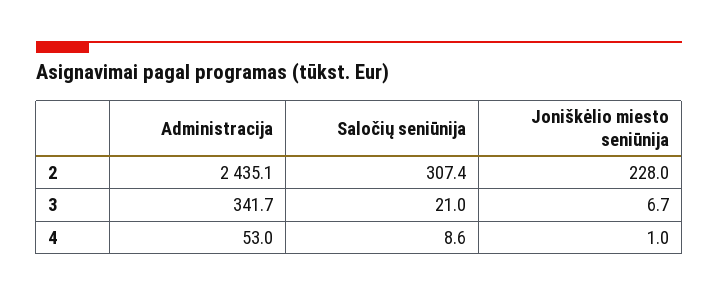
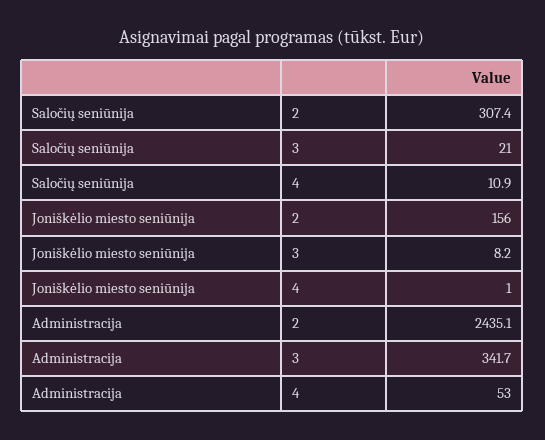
  {
    "Administracija": {
      "2": 2435.1,
      "3": 341.7,
      "4": 53
    },
    "Saločių seniūnija": {
      "2": 307.4,
      "3": 21,
-     "4": 8.6
+     "4": 10.9
    },
    "Joniškėlio miesto seniūnija": {
-     "2": 228,
+     "2": 156,
-     "3": 6.7,
+     "3": 8.2,
      "4": 1
    }
  }

